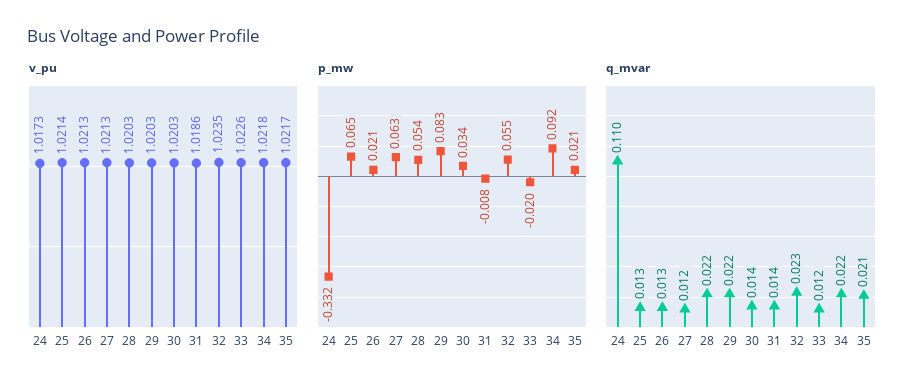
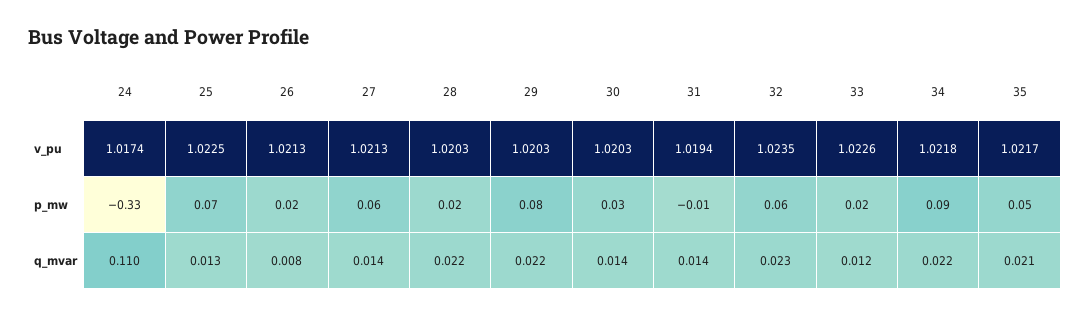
  {
    "v_pu": {
-     "24": 1.0173,
+     "24": 1.0174,
-     "25": 1.0214,
+     "25": 1.0225,
      "26": 1.0213,
      "27": 1.0213,
      "28": 1.0203,
      "29": 1.0203,
      "30": 1.0203,
-     "31": 1.0186,
+     "31": 1.0194,
      "32": 1.0235,
      "33": 1.0226,
      "34": 1.0218,
      "35": 1.0217
    },
    "p_mw": {
      "24": -0.332,
      "25": 0.065,
      "26": 0.021,
      "27": 0.063,
-     "28": 0.054,
+     "28": 0.02,
      "29": 0.083,
      "30": 0.034,
      "31": -0.008,
      "32": 0.055,
-     "33": -0.02,
+     "33": 0.02,
      "34": 0.092,
-     "35": 0.021
+     "35": 0.05
    },
    "q_mvar": {
      "24": 0.11,
      "25": 0.013,
-     "26": 0.013,
+     "26": 0.008,
-     "27": 0.012,
+     "27": 0.014,
      "28": 0.022,
      "29": 0.022,
      "30": 0.014,
      "31": 0.014,
      "32": 0.023,
      "33": 0.012,
      "34": 0.022,
      "35": 0.021
    }
  }

